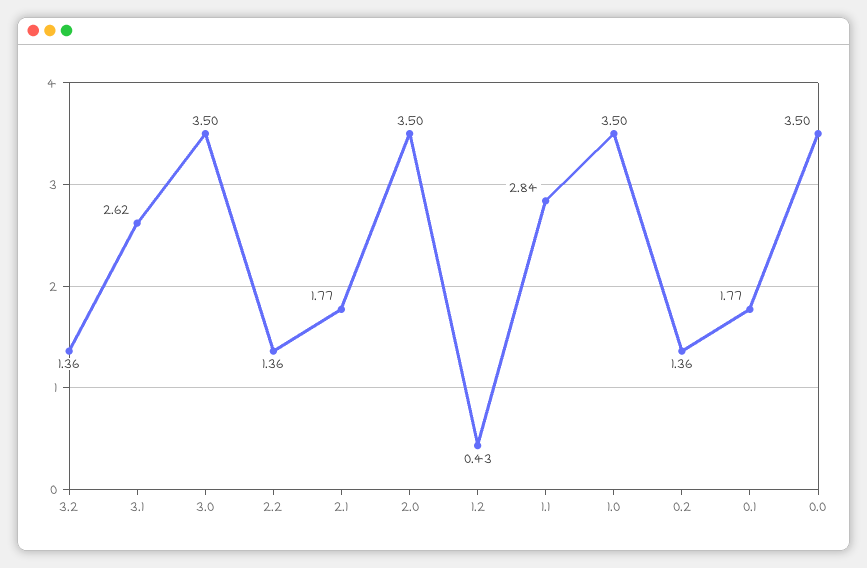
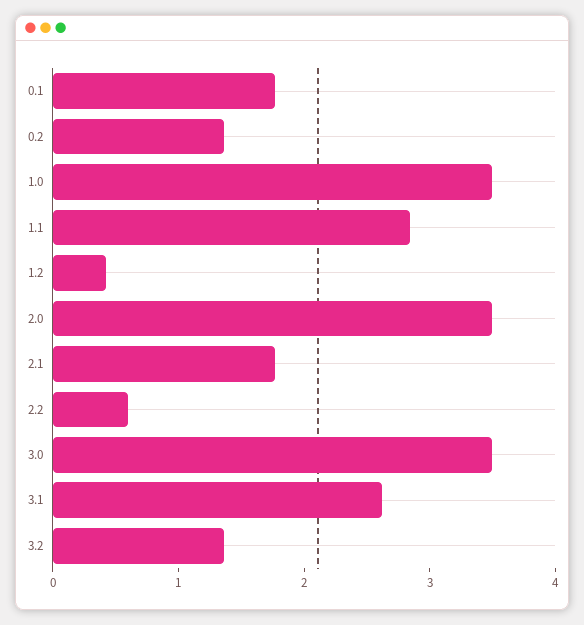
  {
    "3.2": 1.36,
    "3.1": 2.62,
    "3.0": 3.5,
-   "2.2": 1.36,
+   "2.2": 0.6,
    "2.1": 1.77,
    "2.0": 3.5,
    "1.2": 0.43,
    "1.1": 2.84,
    "1.0": 3.5,
    "0.2": 1.36,
-   "0.1": 1.77,
+   "0.1": 1.77
-   "0.0": 3.5
  }

